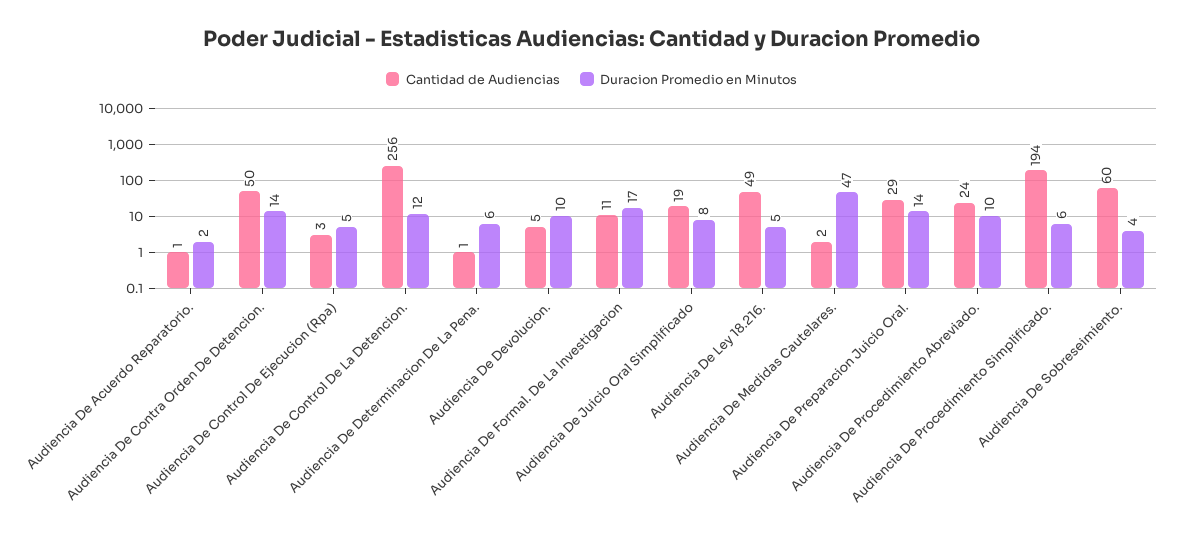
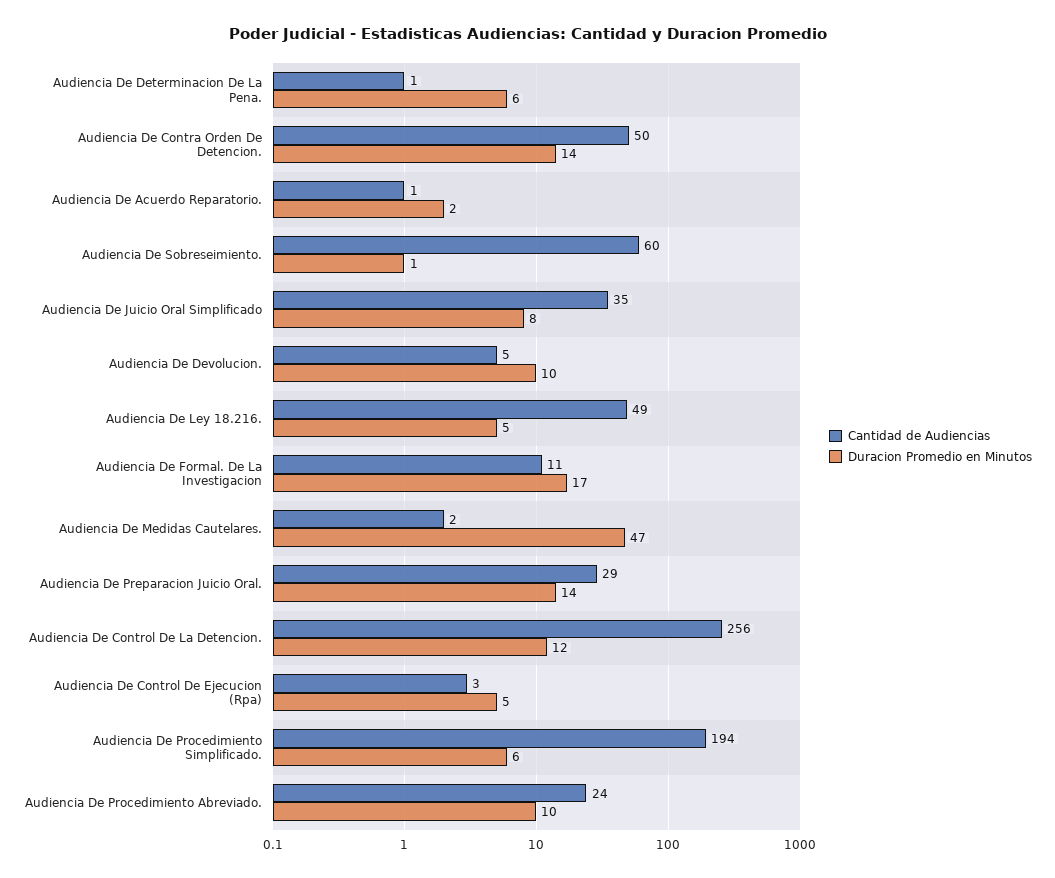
  {
    "Cantidad de Audiencias": {
      "Audiencia De Acuerdo Reparatorio.": 1,
      "Audiencia De Contra Orden De Detencion.": 50,
      "Audiencia De Control De Ejecucion (Rpa)": 3,
      "Audiencia De Control De La Detencion.": 256,
      "Audiencia De Determinacion De La Pena.": 1,
      "Audiencia De Devolucion.": 5,
      "Audiencia De Formal. De La Investigacion": 11,
-     "Audiencia De Juicio Oral Simplificado": 19,
+     "Audiencia De Juicio Oral Simplificado": 35,
      "Audiencia De Ley 18.216.": 49,
      "Audiencia De Medidas Cautelares.": 2,
      "Audiencia De Preparacion Juicio Oral.": 29,
      "Audiencia De Procedimiento Abreviado.": 24,
      "Audiencia De Procedimiento Simplificado.": 194,
      "Audiencia De Sobreseimiento.": 60
    },
    "Duracion Promedio en Minutos": {
      "Audiencia De Acuerdo Reparatorio.": 2,
      "Audiencia De Contra Orden De Detencion.": 14,
      "Audiencia De Control De Ejecucion (Rpa)": 5,
      "Audiencia De Control De La Detencion.": 12,
      "Audiencia De Determinacion De La Pena.": 6,
      "Audiencia De Devolucion.": 10,
      "Audiencia De Formal. De La Investigacion": 17,
      "Audiencia De Juicio Oral Simplificado": 8,
      "Audiencia De Ley 18.216.": 5,
      "Audiencia De Medidas Cautelares.": 47,
      "Audiencia De Preparacion Juicio Oral.": 14,
      "Audiencia De Procedimiento Abreviado.": 10,
      "Audiencia De Procedimiento Simplificado.": 6,
-     "Audiencia De Sobreseimiento.": 4
+     "Audiencia De Sobreseimiento.": 1
    }
  }

